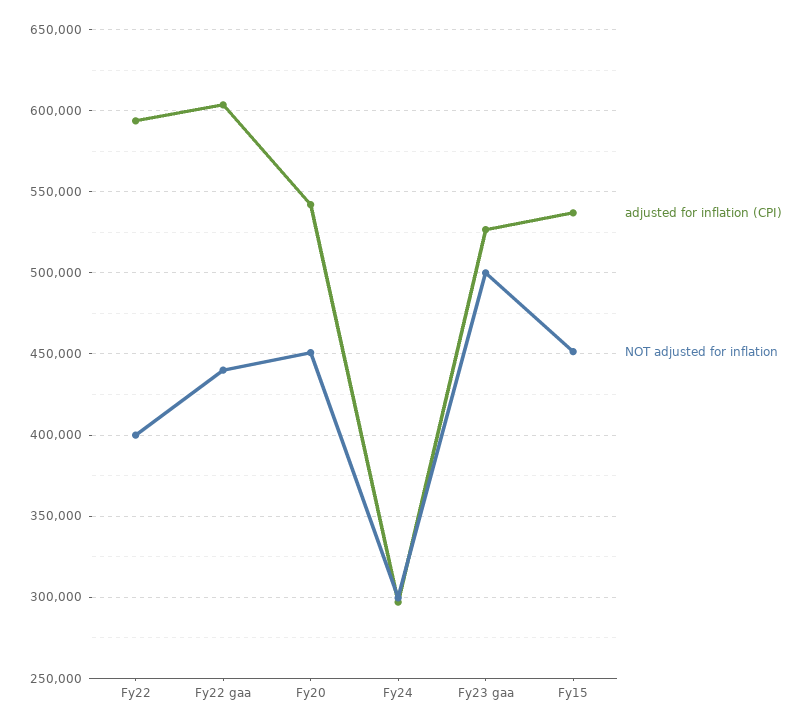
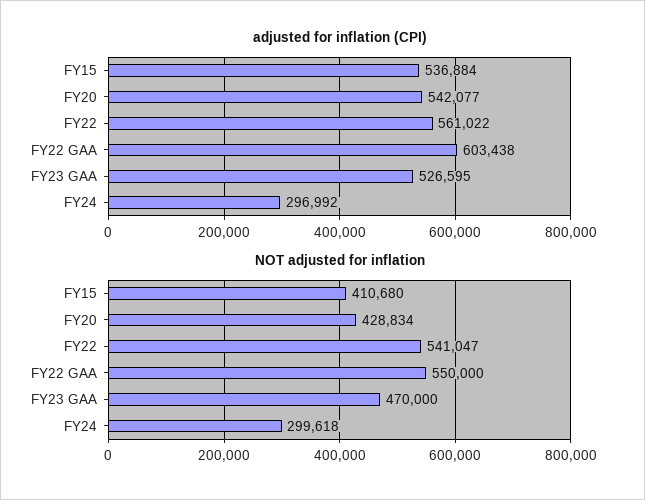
  {
    "adjusted for inflation (CPI)": {
-     "Fy22": 595000,
+     "Fy22": 561022,
      "Fy22 gaa": 603438,
      "Fy20": 542077,
      "Fy24": 296992,
      "Fy23 gaa": 526595,
      "Fy15": 536884
    },
    "NOT adjusted for inflation": {
-     "Fy22": 400000,
+     "Fy22": 541047,
-     "Fy22 gaa": 440000,
+     "Fy22 gaa": 550000,
-     "Fy20": 450000,
+     "Fy20": 428834,
      "Fy24": 299618,
-     "Fy23 gaa": 500000,
+     "Fy23 gaa": 470000,
-     "Fy15": 450000
+     "Fy15": 410680
    }
  }

